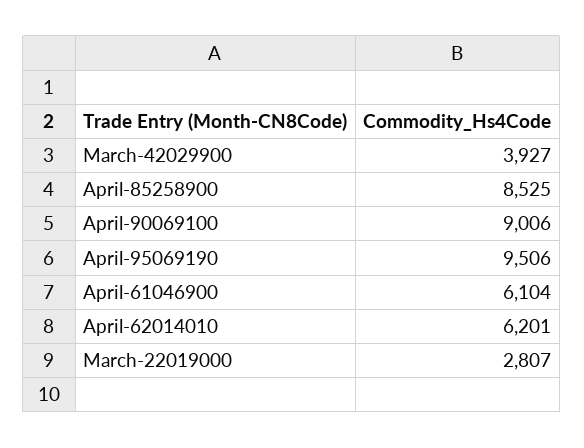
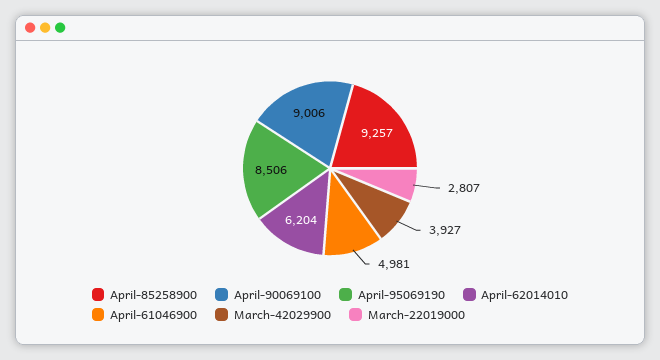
  {
    "March-42029900": 3927,
-   "April-85258900": 8525,
+   "April-85258900": 9257,
    "April-90069100": 9006,
-   "April-95069190": 9506,
+   "April-95069190": 8506,
-   "April-61046900": 6104,
+   "April-61046900": 4981,
-   "April-62014010": 6201,
+   "April-62014010": 6204,
    "March-22019000": 2807
  }

